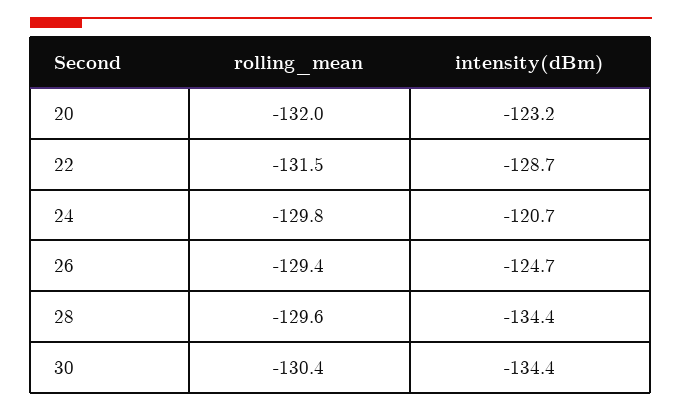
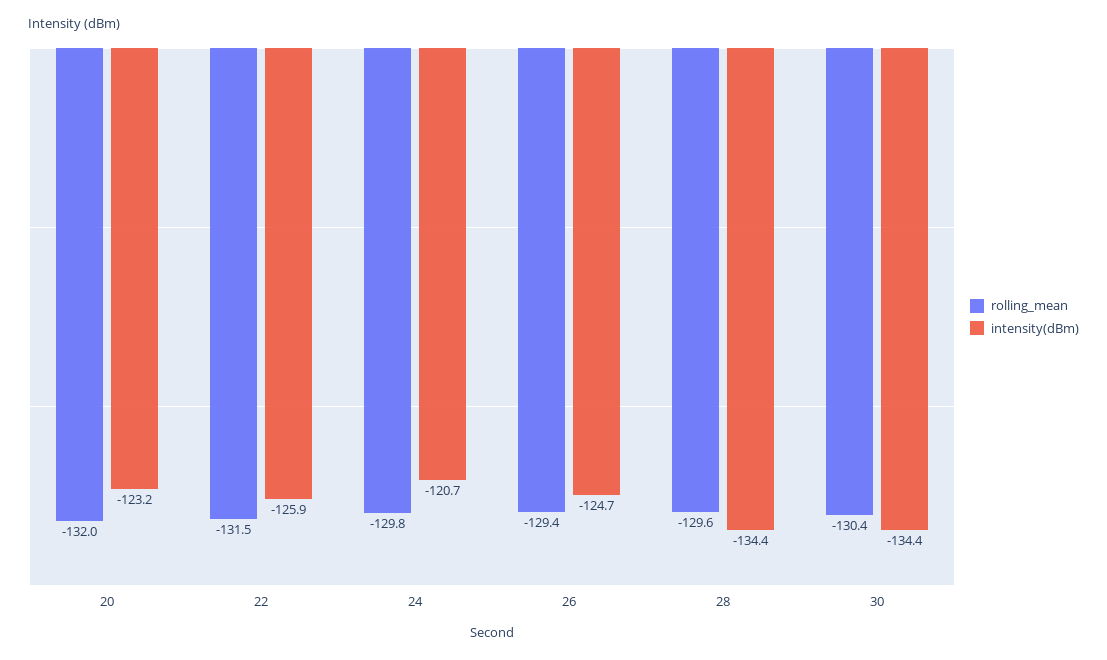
  {
    "rolling_mean": {
      "20": -132,
      "22": -131.5,
      "24": -129.8,
      "26": -129.4,
      "28": -129.6,
      "30": -130.4
    },
    "intensity(dBm)": {
      "20": -123.2,
-     "22": -128.7,
+     "22": -125.9,
      "24": -120.7,
      "26": -124.7,
      "28": -134.4,
      "30": -134.4
    }
  }

